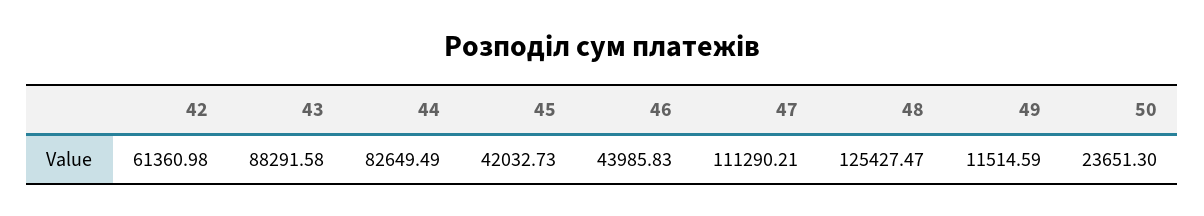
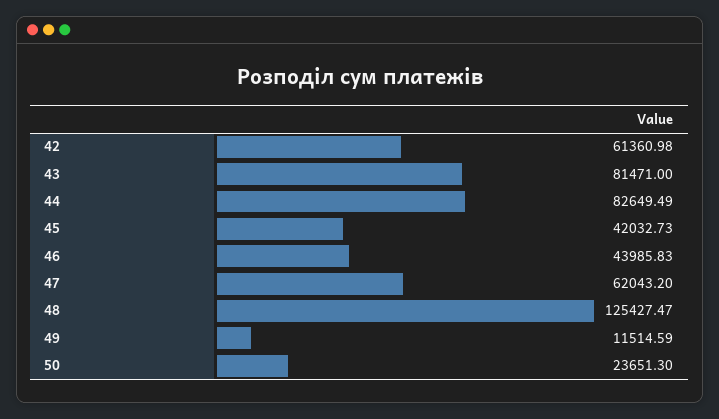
  {
    "42": 61360.98,
-   "43": 88291.58,
+   "43": 81471,
    "44": 82649.49,
    "45": 42032.73,
    "46": 43985.83,
-   "47": 111290.21,
+   "47": 62043.2,
    "48": 125427.47,
    "49": 11514.59,
    "50": 23651.3
  }

